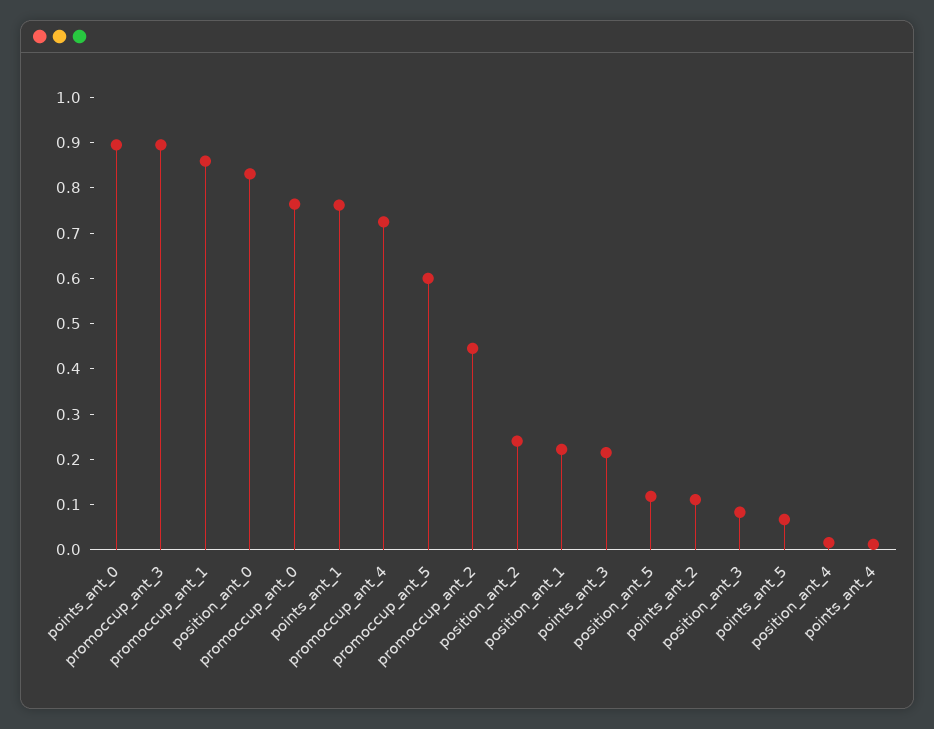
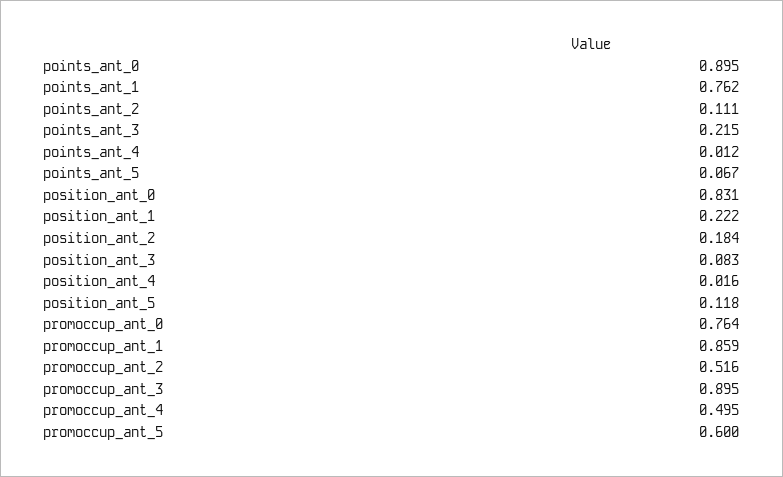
  {
    "points_ant_0": 0.895,
    "promoccup_ant_3": 0.895,
    "promoccup_ant_1": 0.859,
    "position_ant_0": 0.831,
    "promoccup_ant_0": 0.764,
    "points_ant_1": 0.762,
-   "promoccup_ant_4": 0.72,
+   "promoccup_ant_4": 0.495,
    "promoccup_ant_5": 0.6,
-   "promoccup_ant_2": 0.44,
+   "promoccup_ant_2": 0.516,
-   "position_ant_2": 0.24,
+   "position_ant_2": 0.184,
    "position_ant_1": 0.222,
    "points_ant_3": 0.215,
    "position_ant_5": 0.118,
    "points_ant_2": 0.111,
    "position_ant_3": 0.083,
    "points_ant_5": 0.067,
    "position_ant_4": 0.016,
    "points_ant_4": 0.012
  }

